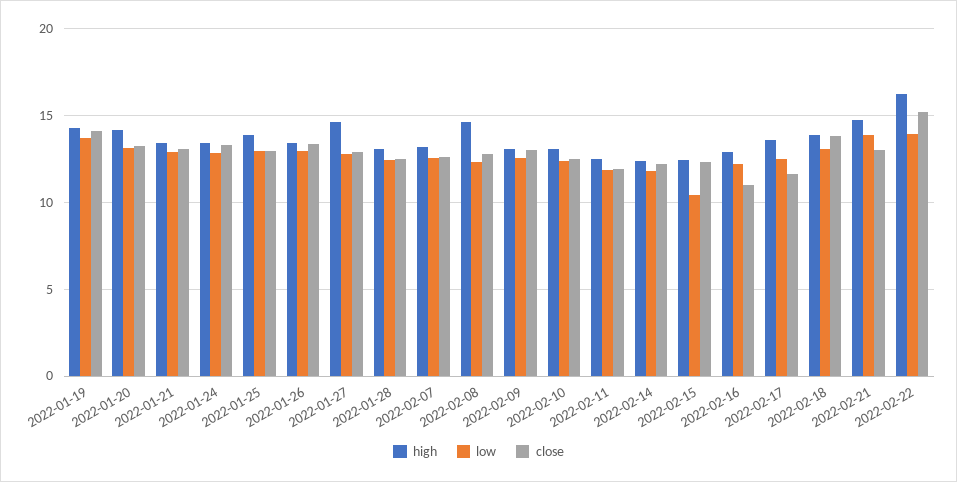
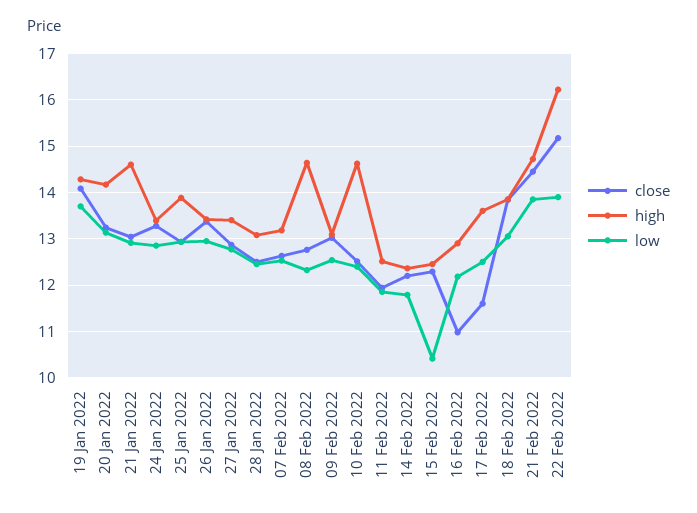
  {
    "high": {
      "2022-01-19": 14.2,
      "2022-01-20": 14.2,
-     "2022-01-21": 13.5,
+     "2022-01-21": 14.6,
      "2022-01-24": 13.4,
      "2022-01-25": 13.8,
      "2022-01-26": 13.4,
-     "2022-01-27": 14.5,
+     "2022-01-27": 13.4,
      "2022-01-28": 13,
      "2022-02-07": 13.2,
      "2022-02-08": 14.6,
      "2022-02-09": 13,
-     "2022-02-10": 13,
+     "2022-02-10": 14.6,
      "2022-02-11": 12.6,
      "2022-02-14": 12.4,
      "2022-02-15": 12.4,
      "2022-02-16": 13,
      "2022-02-17": 13.6,
      "2022-02-18": 13.8,
      "2022-02-21": 14.8,
      "2022-02-22": 16.2
    },
    "low": {
      "2022-01-19": 13.8,
      "2022-01-20": 13.2,
      "2022-01-21": 13,
      "2022-01-24": 12.8,
      "2022-01-25": 13,
      "2022-01-26": 13,
      "2022-01-27": 12.8,
      "2022-01-28": 12.4,
      "2022-02-07": 12.6,
      "2022-02-08": 12.4,
      "2022-02-09": 12.6,
      "2022-02-10": 12.4,
      "2022-02-11": 11.8,
      "2022-02-14": 11.8,
      "2022-02-15": 10.4,
      "2022-02-16": 12.2,
      "2022-02-17": 12.6,
      "2022-02-18": 13,
      "2022-02-21": 13.8,
      "2022-02-22": 14
    },
    "close": {
      "2022-01-19": 14,
      "2022-01-20": 13.2,
      "2022-01-21": 13,
      "2022-01-24": 13.2,
      "2022-01-25": 13,
      "2022-01-26": 13.4,
      "2022-01-27": 12.8,
      "2022-01-28": 12.6,
      "2022-02-07": 12.6,
      "2022-02-08": 12.8,
      "2022-02-09": 13,
      "2022-02-10": 12.6,
      "2022-02-11": 12,
      "2022-02-14": 12.2,
      "2022-02-15": 12.2,
      "2022-02-16": 11,
      "2022-02-17": 11.6,
      "2022-02-18": 13.8,
-     "2022-02-21": 13,
+     "2022-02-21": 14.4,
      "2022-02-22": 15.2
    }
  }

